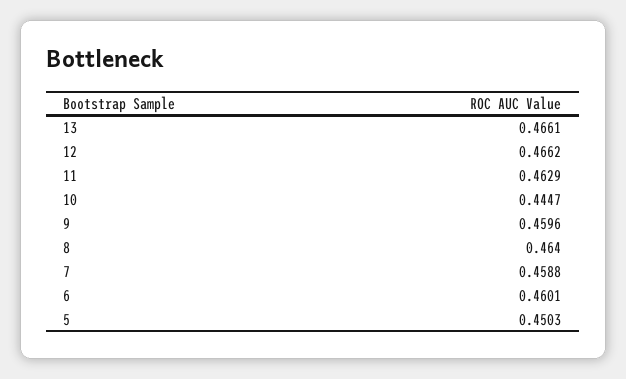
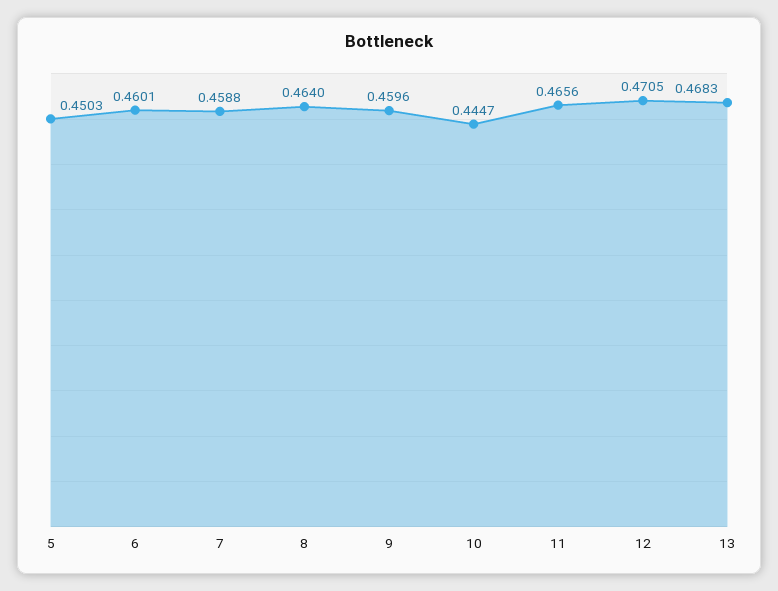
  {
-   "13": 0.4661,
+   "13": 0.4683,
-   "12": 0.4662,
+   "12": 0.4705,
-   "11": 0.4629,
+   "11": 0.4656,
    "10": 0.4447,
    "9": 0.4596,
    "8": 0.464,
    "7": 0.4588,
    "6": 0.4601,
    "5": 0.4503
  }

